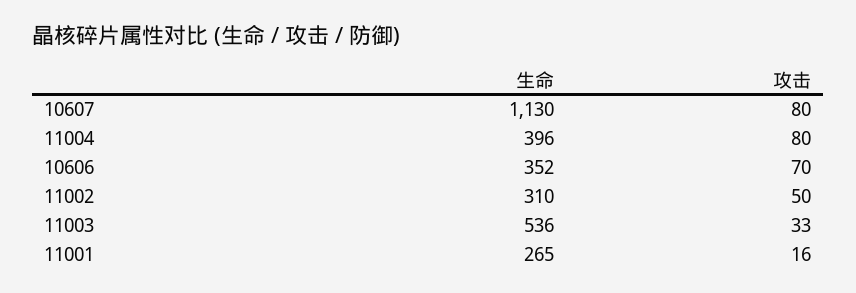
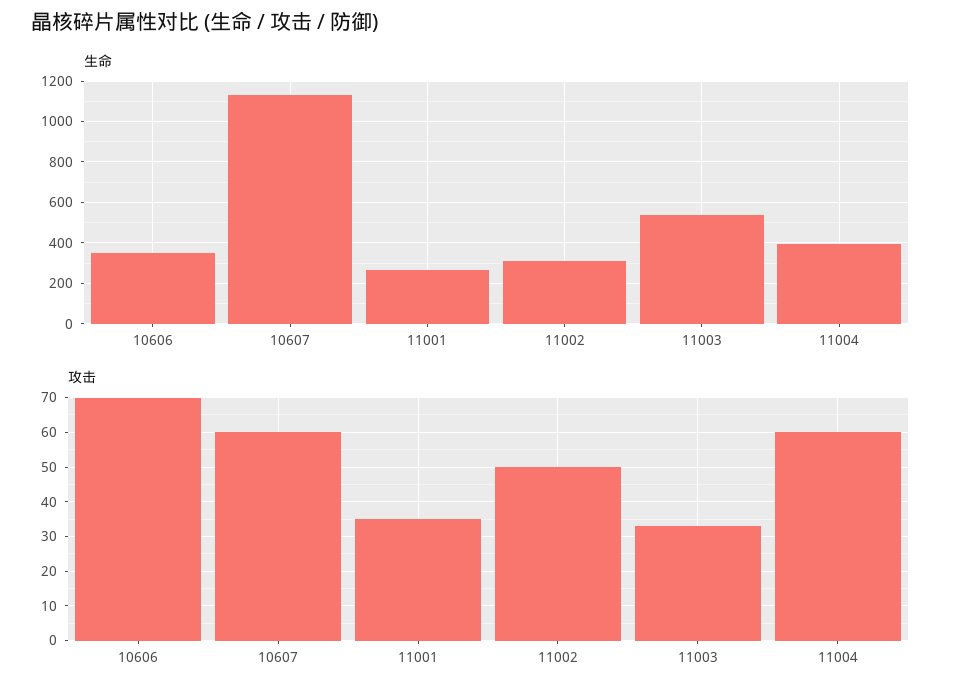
  {
    "生命": {
      "10607": 1130,
      "11004": 396,
      "10606": 352,
      "11002": 310,
      "11003": 536,
      "11001": 265
    },
    "攻击": {
-     "10607": 80,
+     "10607": 60,
-     "11004": 80,
+     "11004": 60,
      "10606": 70,
      "11002": 50,
      "11003": 33,
-     "11001": 16
+     "11001": 35
    }
  }

